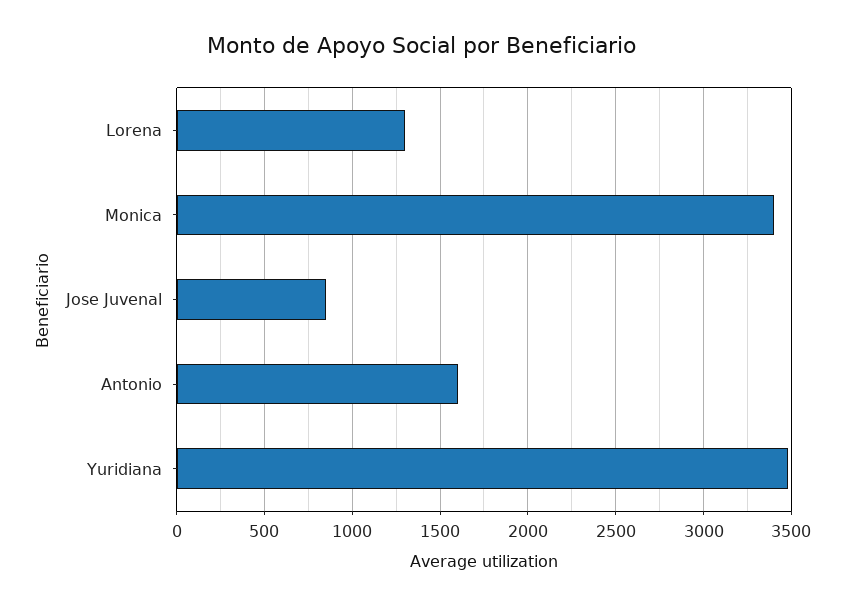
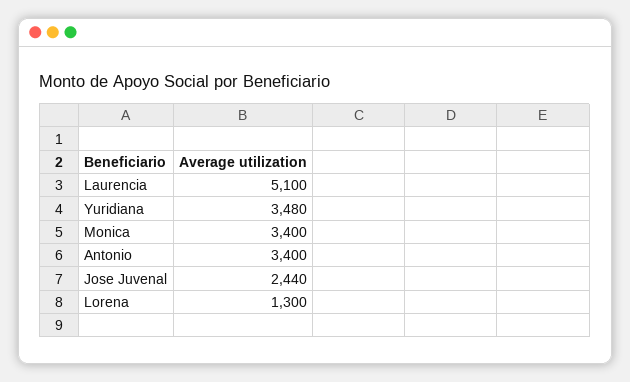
  {
    "Lorena": 1300,
    "Monica": 3400,
-   "Jose Juvenal": 850,
+   "Jose Juvenal": 2440,
-   "Antonio": 1600,
+   "Antonio": 3400,
-   "Yuridiana": 3480
+   "Yuridiana": 3480,
+   "Laurencia": 5100
  }

